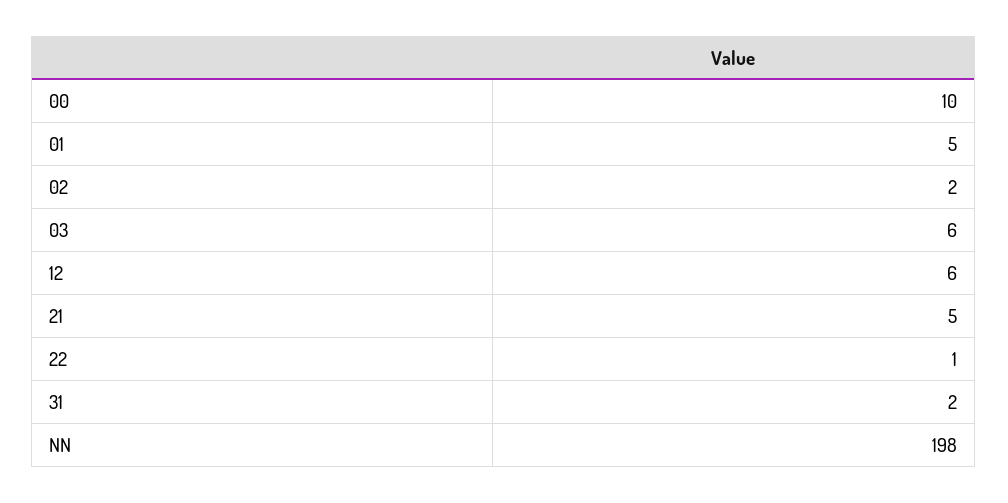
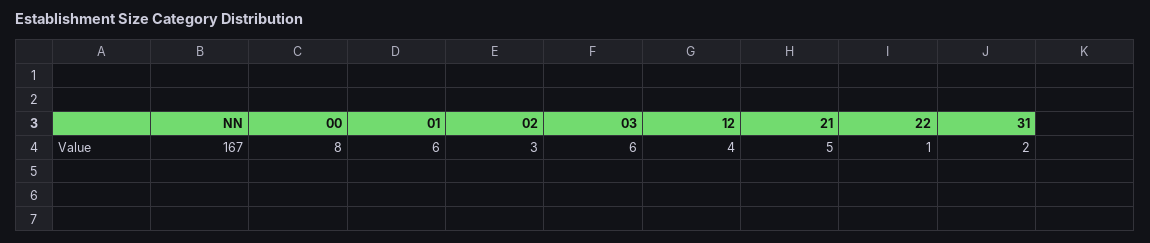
  {
-   "00": 10,
+   "00": 8,
-   "01": 5,
+   "01": 6,
-   "02": 2,
+   "02": 3,
    "03": 6,
-   "12": 6,
+   "12": 4,
    "21": 5,
    "22": 1,
    "31": 2,
-   "NN": 198
+   "NN": 167
  }

